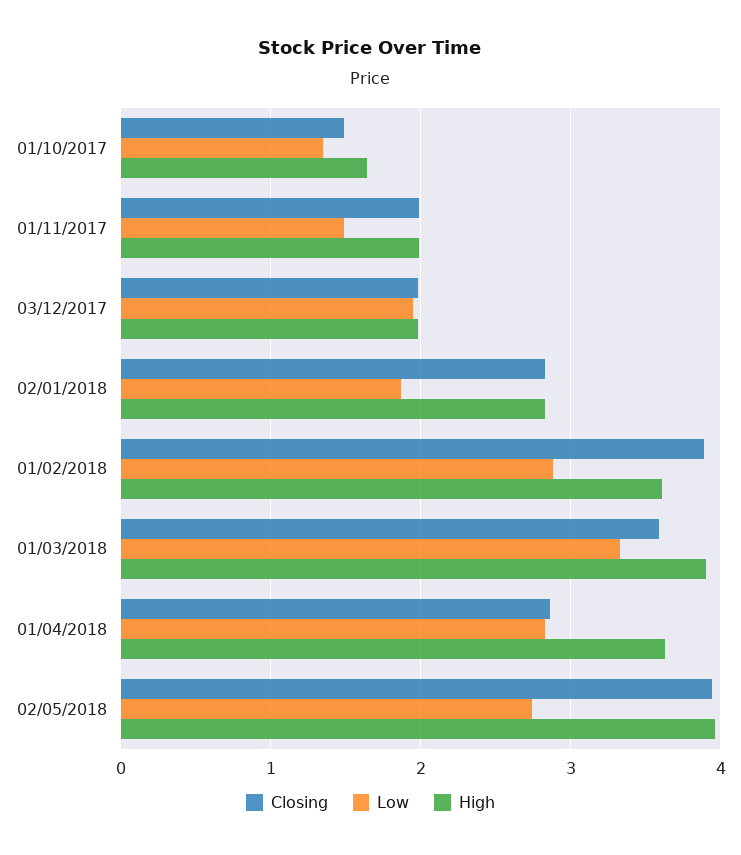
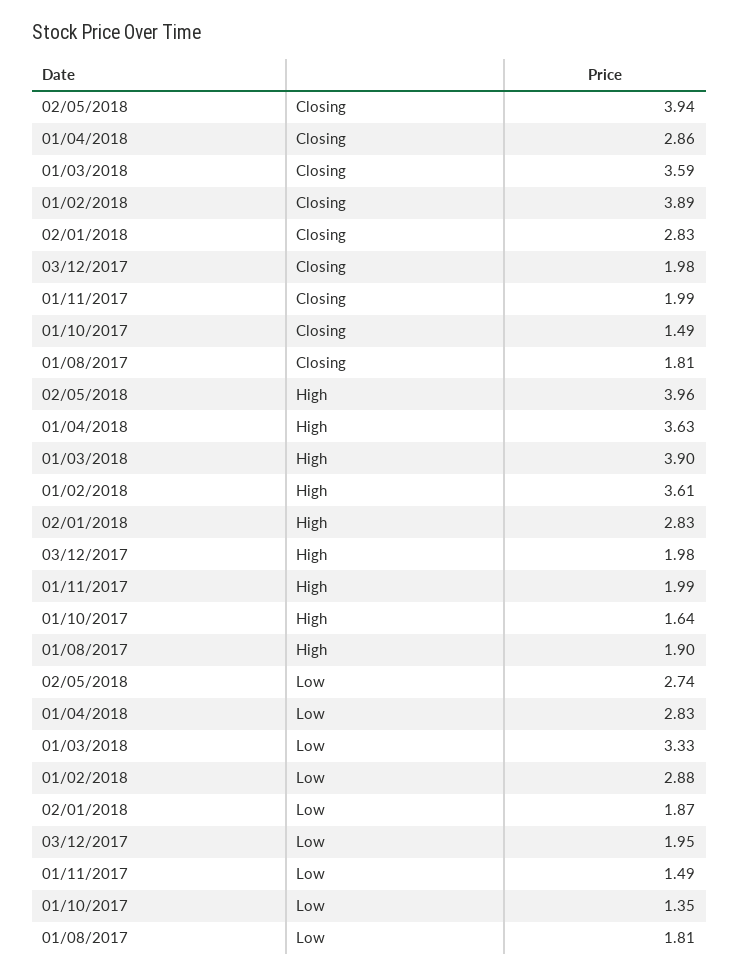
  {
    "Closing": {
      "01/10/2017": 1.49,
      "01/11/2017": 1.99,
      "03/12/2017": 1.98,
      "02/01/2018": 2.83,
      "01/02/2018": 3.89,
      "01/03/2018": 3.59,
      "01/04/2018": 2.86,
-     "02/05/2018": 3.94
+     "02/05/2018": 3.94,
+     "01/08/2017": 1.81
    },
    "Low": {
      "01/10/2017": 1.35,
      "01/11/2017": 1.49,
      "03/12/2017": 1.95,
      "02/01/2018": 1.87,
      "01/02/2018": 2.88,
      "01/03/2018": 3.33,
      "01/04/2018": 2.83,
-     "02/05/2018": 2.74
+     "02/05/2018": 2.74,
+     "01/08/2017": 1.81
    },
    "High": {
      "01/10/2017": 1.64,
      "01/11/2017": 1.99,
      "03/12/2017": 1.98,
      "02/01/2018": 2.83,
      "01/02/2018": 3.61,
      "01/03/2018": 3.9,
      "01/04/2018": 3.63,
-     "02/05/2018": 3.96
+     "02/05/2018": 3.96,
+     "01/08/2017": 1.9
    }
  }

